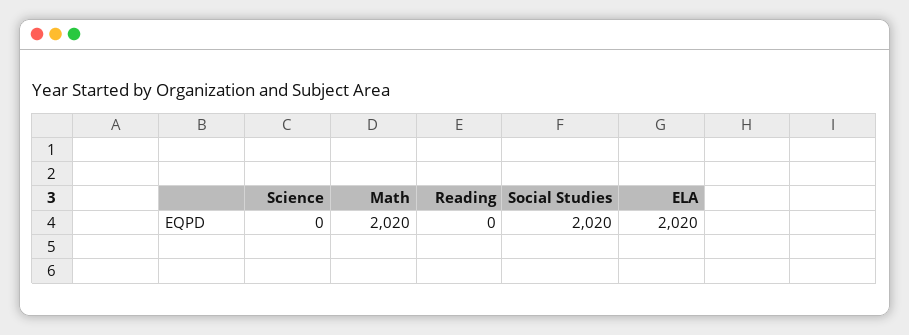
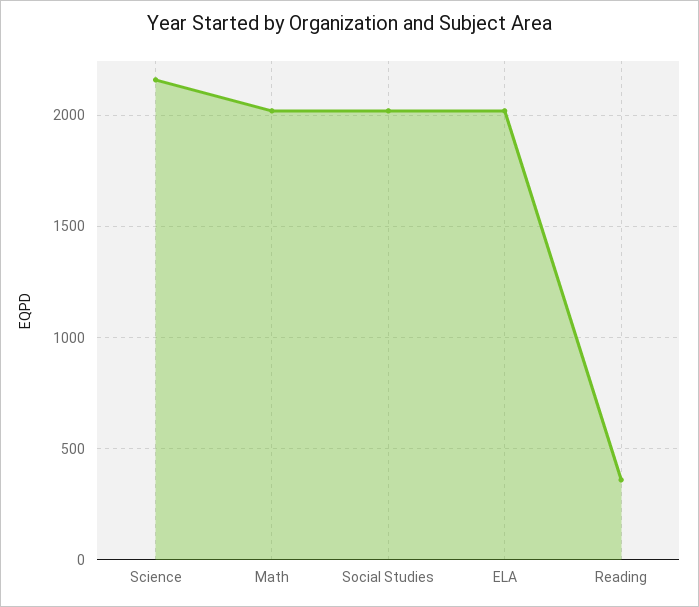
  {
-   "Science": 0,
+   "Science": 2150,
    "Math": 2020,
-   "Reading": 0,
+   "Reading": 350,
    "Social Studies": 2020,
    "ELA": 2020
  }

